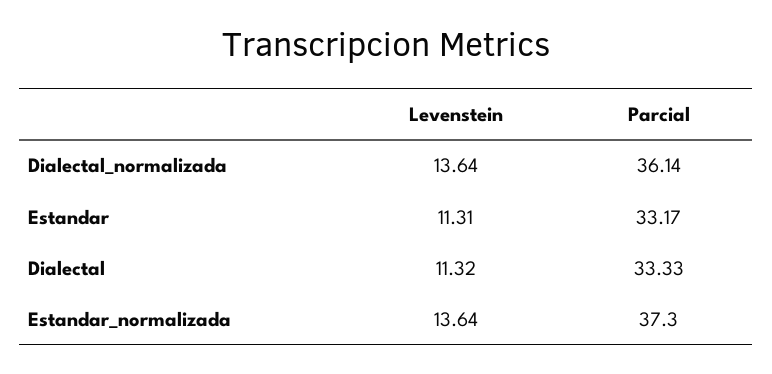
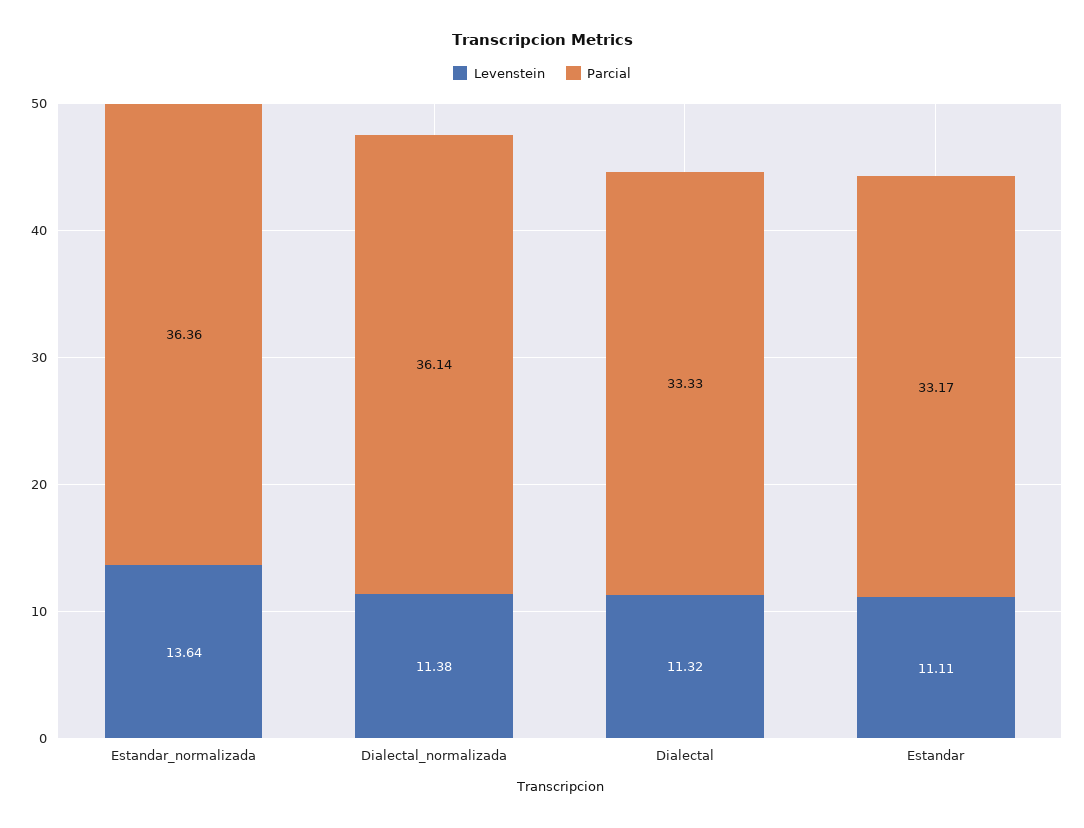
  {
    "Levenstein": {
-     "Dialectal_normalizada": 13.64,
+     "Dialectal_normalizada": 11.38,
-     "Estandar": 11.31,
+     "Estandar": 11.11,
      "Dialectal": 11.32,
      "Estandar_normalizada": 13.64
    },
    "Parcial": {
      "Dialectal_normalizada": 36.14,
      "Estandar": 33.17,
      "Dialectal": 33.33,
-     "Estandar_normalizada": 37.3
+     "Estandar_normalizada": 36.36
    }
  }

